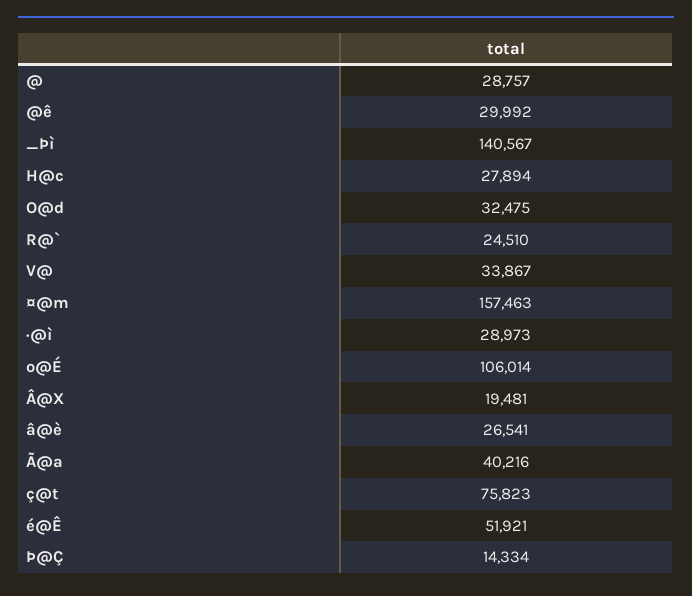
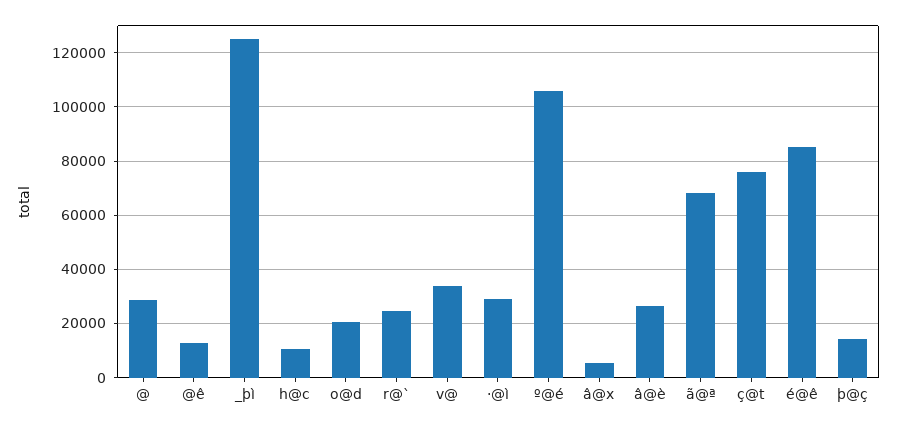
  {
    "@": 28757,
-   "@ê": 29992,
+   "@ê": 12500,
-   "_Þì": 140567,
+   "_Þì": 125000,
-   "H@c": 27894,
+   "H@c": 10000,
-   "O@d": 32475,
+   "O@d": 20000,
    "R@`": 24510,
    "V@": 33867,
-   "¤@m": 157463,
    "·@ì": 28973,
    "º@É": 106014,
-   "Â@X": 19481,
+   "Â@X": 5000,
    "â@è": 26541,
-   "Ã@ª": 40216,
+   "Ã@ª": 67500,
    "ç@t": 75823,
-   "é@Ê": 51921,
+   "é@Ê": 85000,
    "Þ@Ç": 14334
  }

